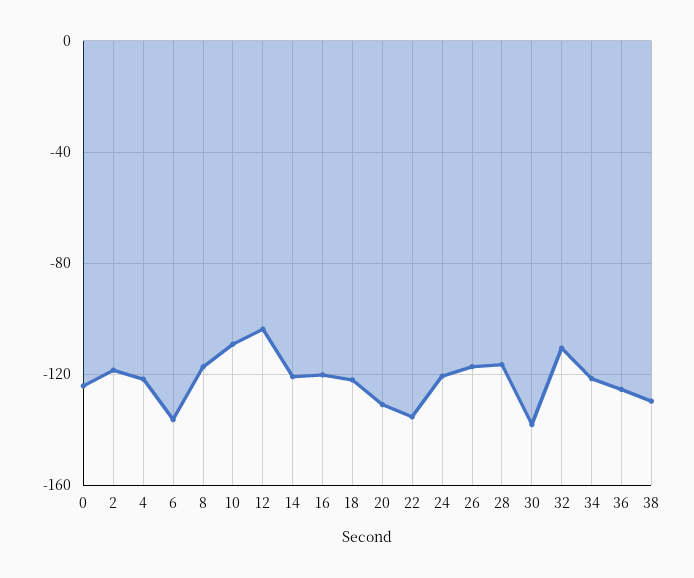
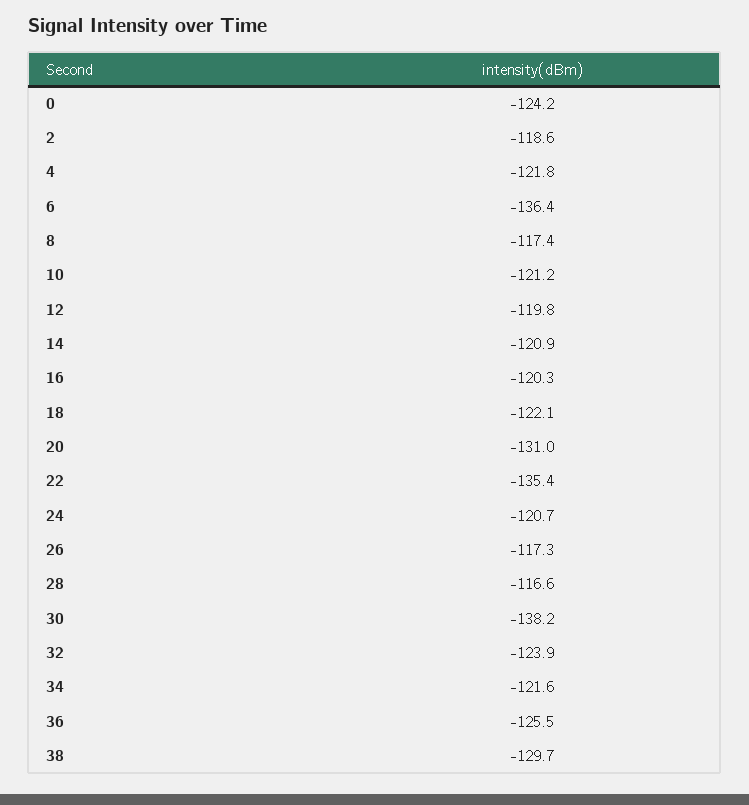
  {
    "0": -124.2,
    "2": -118.6,
    "4": -121.8,
    "6": -136.4,
    "8": -117.4,
-   "10": -110,
+   "10": -121.2,
-   "12": -105,
+   "12": -119.8,
    "14": -120.9,
    "16": -120.3,
    "18": -122.1,
    "20": -131,
    "22": -135.4,
    "24": -120.7,
    "26": -117.3,
    "28": -116.6,
    "30": -138.2,
-   "32": -110,
+   "32": -123.9,
    "34": -121.6,
    "36": -125.5,
    "38": -129.7
  }

